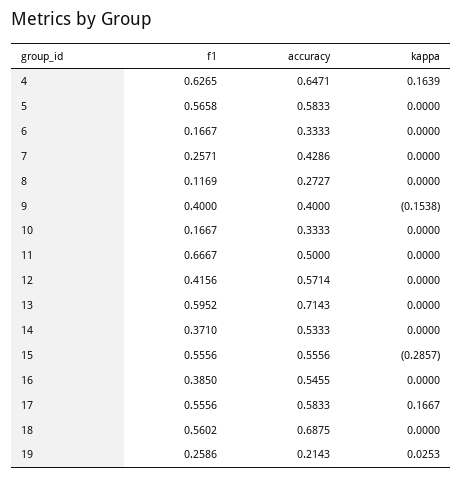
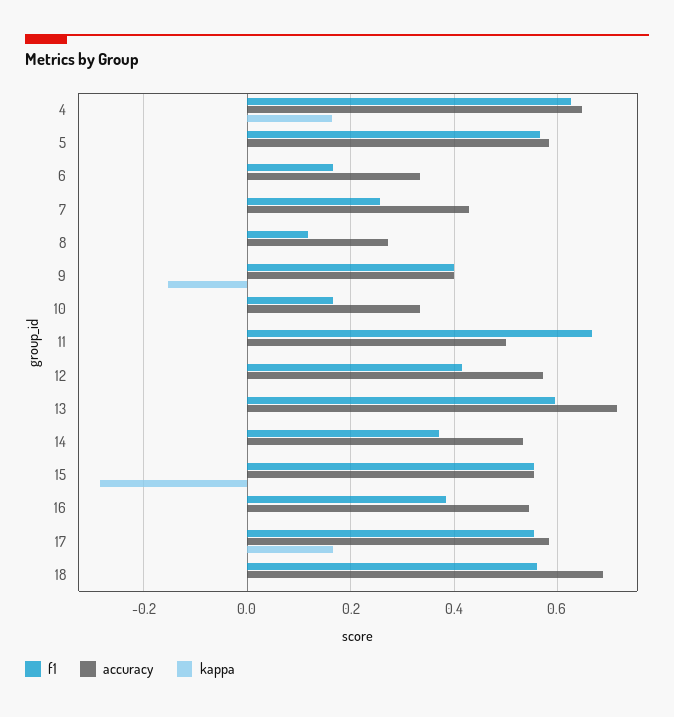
  {
    "f1": {
      "4": 0.6265,
      "5": 0.5658,
      "6": 0.1667,
      "7": 0.2571,
      "8": 0.1169,
      "9": 0.4,
      "10": 0.1667,
      "11": 0.6667,
      "12": 0.4156,
      "13": 0.5952,
      "14": 0.371,
      "15": 0.5556,
      "16": 0.385,
      "17": 0.5556,
-     "18": 0.5602,
+     "18": 0.5602
-     "19": 0.2586
    },
    "accuracy": {
      "4": 0.6471,
      "5": 0.5833,
      "6": 0.3333,
      "7": 0.4286,
      "8": 0.2727,
      "9": 0.4,
      "10": 0.3333,
      "11": 0.5,
      "12": 0.5714,
      "13": 0.7143,
      "14": 0.5333,
      "15": 0.5556,
      "16": 0.5455,
      "17": 0.5833,
-     "18": 0.6875,
+     "18": 0.6875
-     "19": 0.2143
    },
    "kappa": {
      "4": 0.1639,
      "5": 0,
      "6": 0,
      "7": 0,
      "8": 0,
      "9": -0.1538,
      "10": 0,
      "11": 0,
      "12": 0,
      "13": 0,
      "14": 0,
      "15": -0.2857,
      "16": 0,
      "17": 0.1667,
-     "18": 0,
+     "18": 0
-     "19": 0.0253
    }
  }

